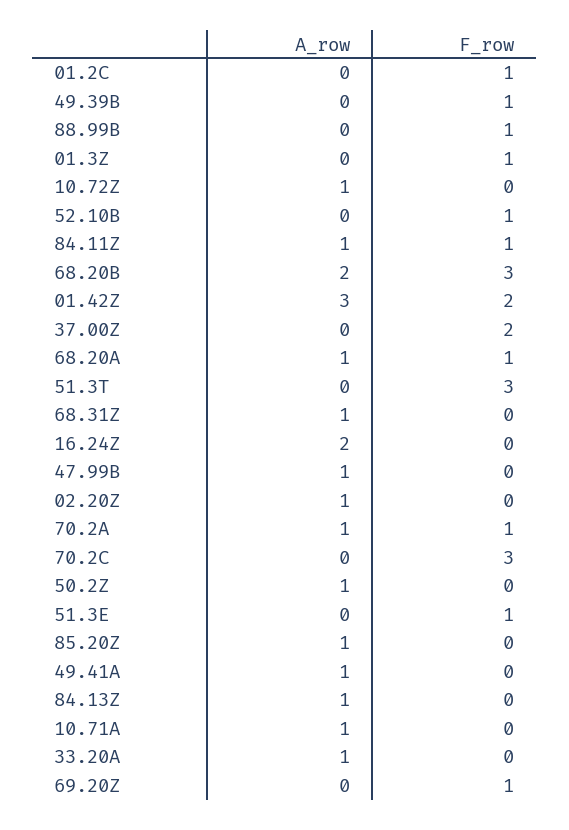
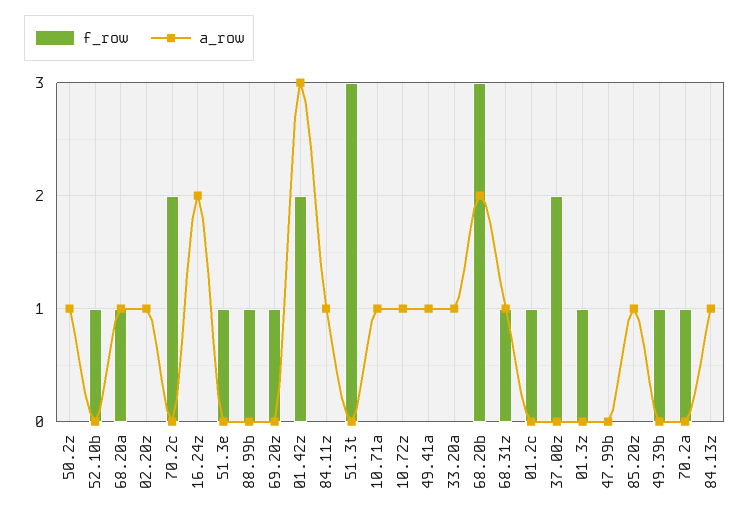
  {
    "A_row": {
      "01.2C": 0,
      "49.39B": 0,
      "88.99B": 0,
      "01.3Z": 0,
      "10.72Z": 1,
      "52.10B": 0,
      "84.11Z": 1,
      "68.20B": 2,
      "01.42Z": 3,
      "37.00Z": 0,
      "68.20A": 1,
      "51.3T": 0,
      "68.31Z": 1,
      "16.24Z": 2,
-     "47.99B": 1,
+     "47.99B": 0,
      "02.20Z": 1,
-     "70.2A": 1,
+     "70.2A": 0,
      "70.2C": 0,
      "50.2Z": 1,
      "51.3E": 0,
      "85.20Z": 1,
      "49.41A": 1,
      "84.13Z": 1,
      "10.71A": 1,
      "33.20A": 1,
      "69.20Z": 0
    },
    "F_row": {
      "01.2C": 1,
      "49.39B": 1,
      "88.99B": 1,
      "01.3Z": 1,
      "10.72Z": 0,
      "52.10B": 1,
-     "84.11Z": 1,
+     "84.11Z": 0,
      "68.20B": 3,
      "01.42Z": 2,
      "37.00Z": 2,
      "68.20A": 1,
      "51.3T": 3,
-     "68.31Z": 0,
+     "68.31Z": 1,
      "16.24Z": 0,
      "47.99B": 0,
      "02.20Z": 0,
      "70.2A": 1,
-     "70.2C": 3,
+     "70.2C": 2,
      "50.2Z": 0,
      "51.3E": 1,
      "85.20Z": 0,
      "49.41A": 0,
      "84.13Z": 0,
      "10.71A": 0,
      "33.20A": 0,
      "69.20Z": 1
    }
  }

